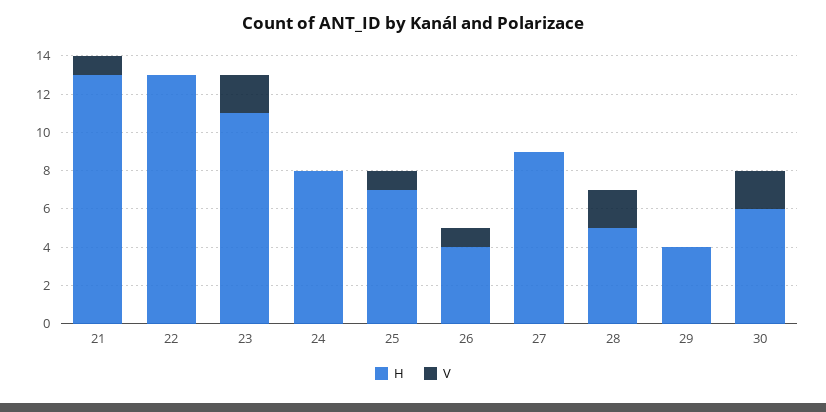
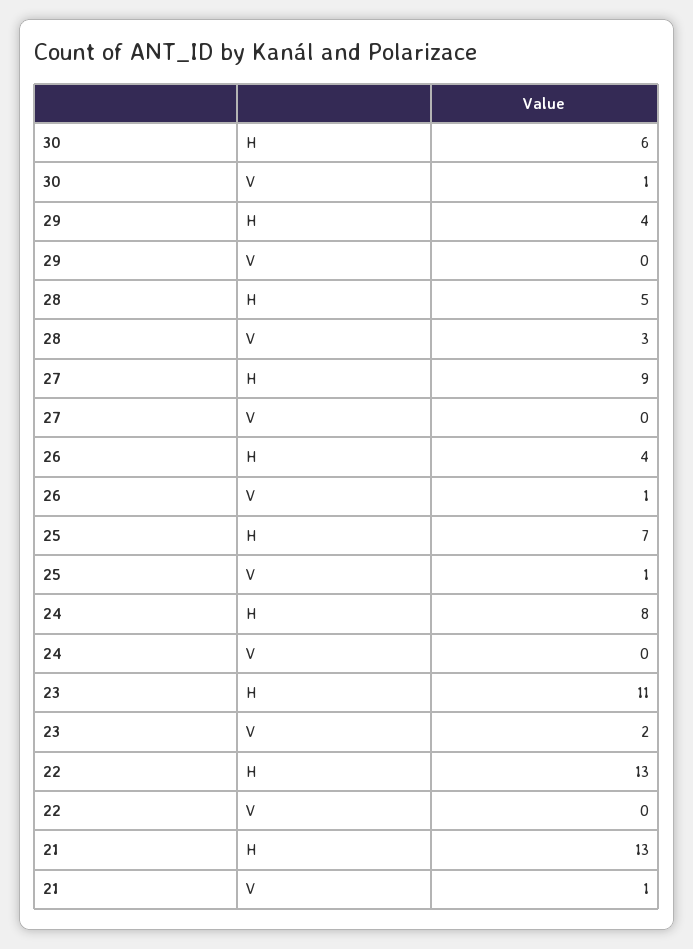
  {
    "H": {
      "21": 13,
      "22": 13,
      "23": 11,
      "24": 8,
      "25": 7,
      "26": 4,
      "27": 9,
      "28": 5,
      "29": 4,
      "30": 6
    },
    "V": {
      "21": 1,
      "22": 0,
      "23": 2,
      "24": 0,
      "25": 1,
      "26": 1,
      "27": 0,
-     "28": 2,
+     "28": 3,
      "29": 0,
-     "30": 2
+     "30": 1
    }
  }

